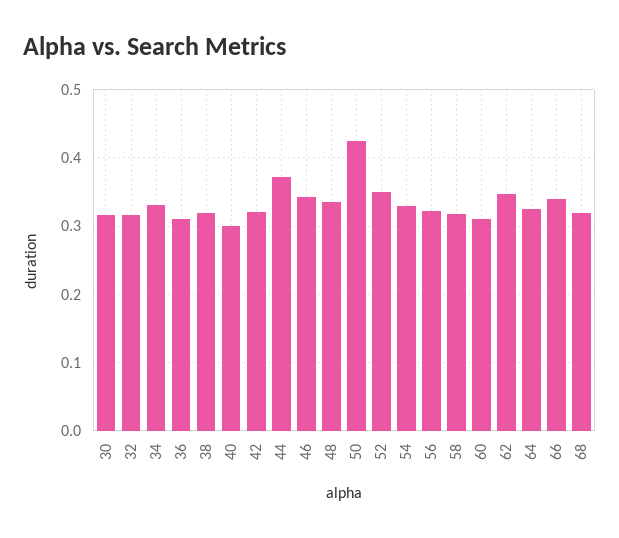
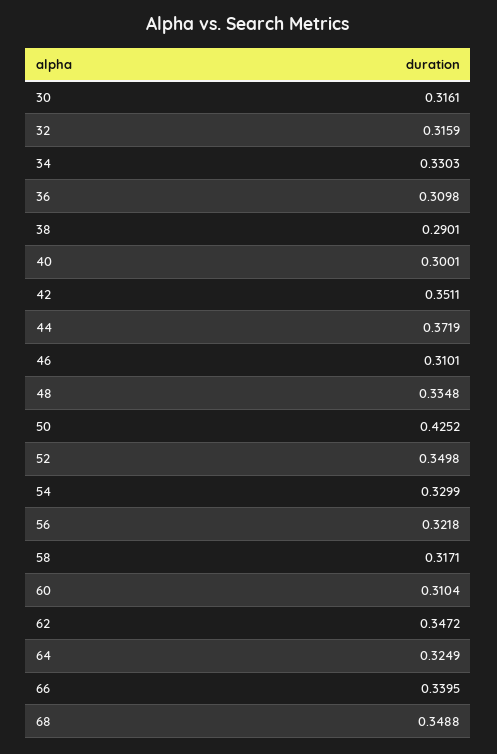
  {
    "30": 0.3161,
    "32": 0.3159,
    "34": 0.3303,
    "36": 0.3098,
-   "38": 0.32,
+   "38": 0.2901,
    "40": 0.3001,
-   "42": 0.32,
+   "42": 0.3511,
    "44": 0.3719,
-   "46": 0.34,
+   "46": 0.3101,
    "48": 0.3348,
    "50": 0.4252,
    "52": 0.3498,
    "54": 0.3299,
    "56": 0.3218,
    "58": 0.3171,
    "60": 0.3104,
    "62": 0.3472,
    "64": 0.3249,
    "66": 0.3395,
-   "68": 0.32
+   "68": 0.3488
  }

